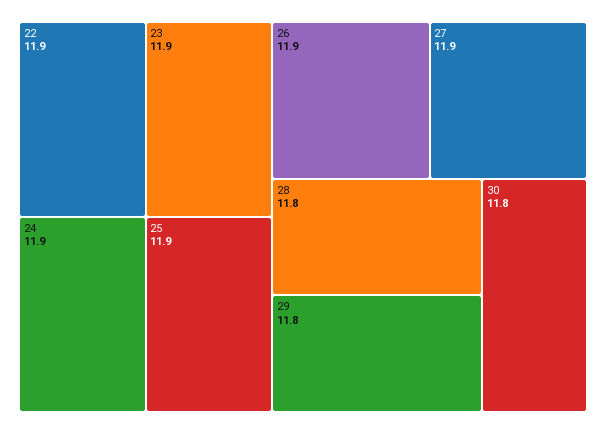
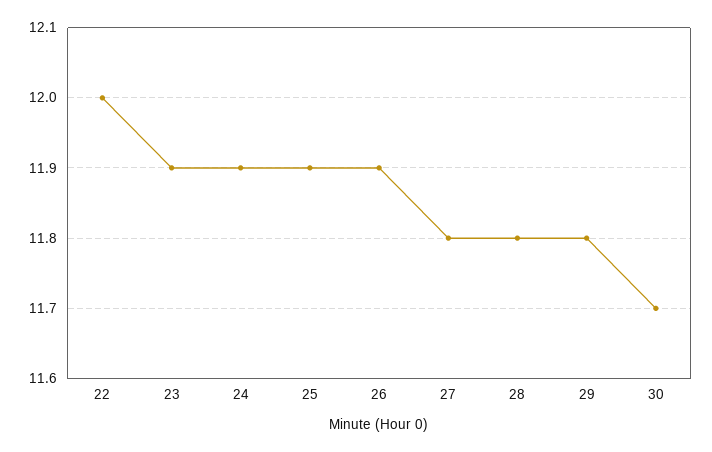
  {
-   "22": 11.9,
+   "22": 12,
    "23": 11.9,
    "24": 11.9,
    "25": 11.9,
    "26": 11.9,
-   "27": 11.9,
+   "27": 11.8,
    "28": 11.8,
    "29": 11.8,
-   "30": 11.8
+   "30": 11.7
  }

